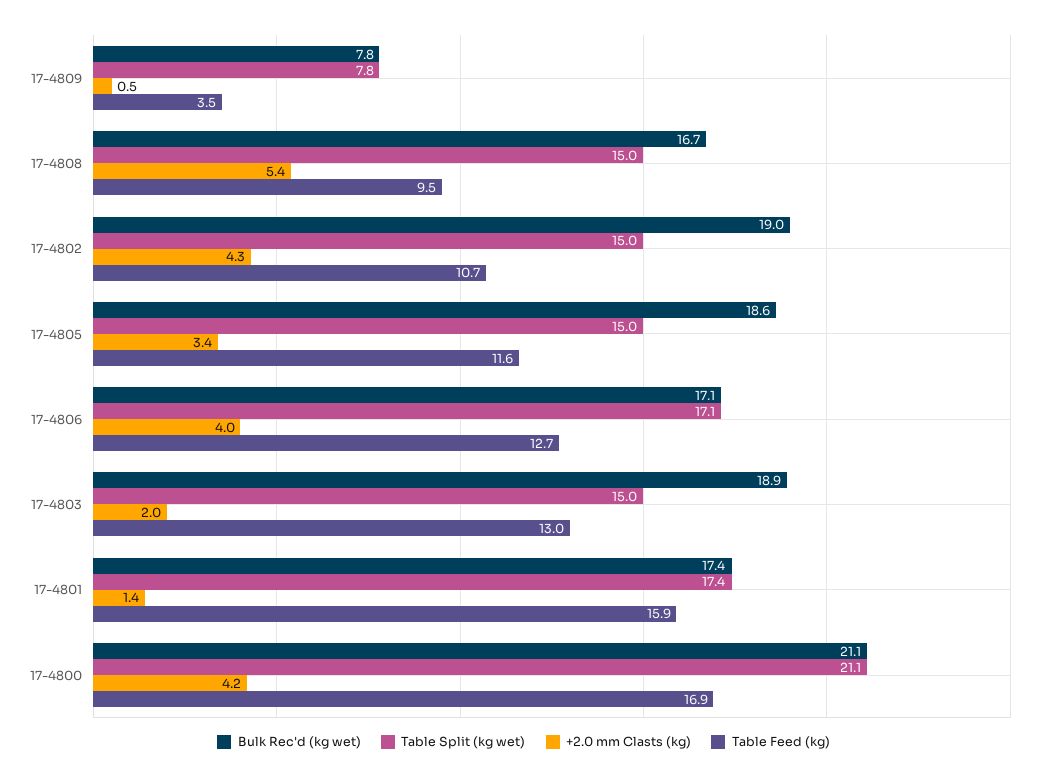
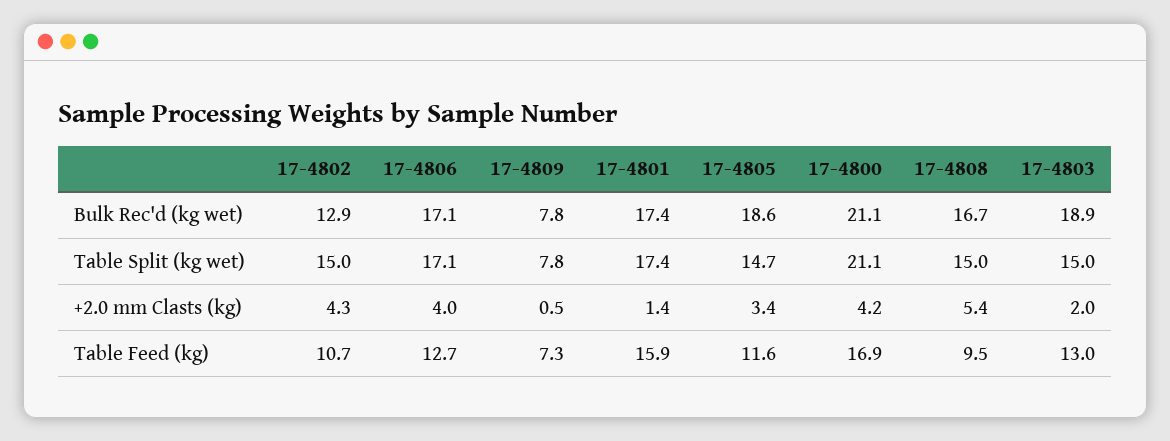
  {
    "Bulk Rec'd (kg wet)": {
      "17-4809": 7.8,
      "17-4808": 16.7,
-     "17-4802": 19,
+     "17-4802": 12.9,
      "17-4805": 18.6,
      "17-4806": 17.1,
      "17-4803": 18.9,
      "17-4801": 17.4,
      "17-4800": 21.1
    },
    "Table Split (kg wet)": {
      "17-4809": 7.8,
      "17-4808": 15,
      "17-4802": 15,
-     "17-4805": 15,
+     "17-4805": 14.7,
      "17-4806": 17.1,
      "17-4803": 15,
      "17-4801": 17.4,
      "17-4800": 21.1
    },
    "+2.0 mm Clasts (kg)": {
      "17-4809": 0.5,
      "17-4808": 5.4,
      "17-4802": 4.3,
      "17-4805": 3.4,
      "17-4806": 4,
      "17-4803": 2,
      "17-4801": 1.4,
      "17-4800": 4.2
    },
    "Table Feed (kg)": {
-     "17-4809": 3.5,
+     "17-4809": 7.3,
      "17-4808": 9.5,
      "17-4802": 10.7,
      "17-4805": 11.6,
      "17-4806": 12.7,
      "17-4803": 13,
      "17-4801": 15.9,
      "17-4800": 16.9
    }
  }

